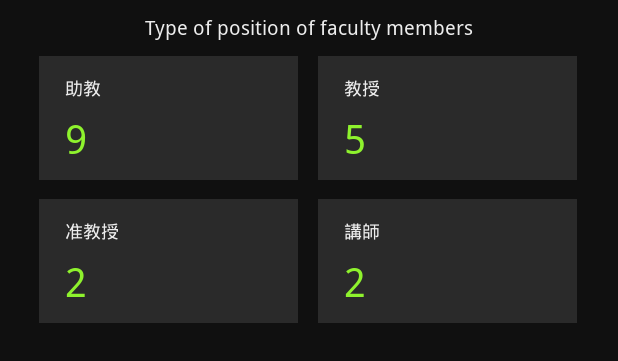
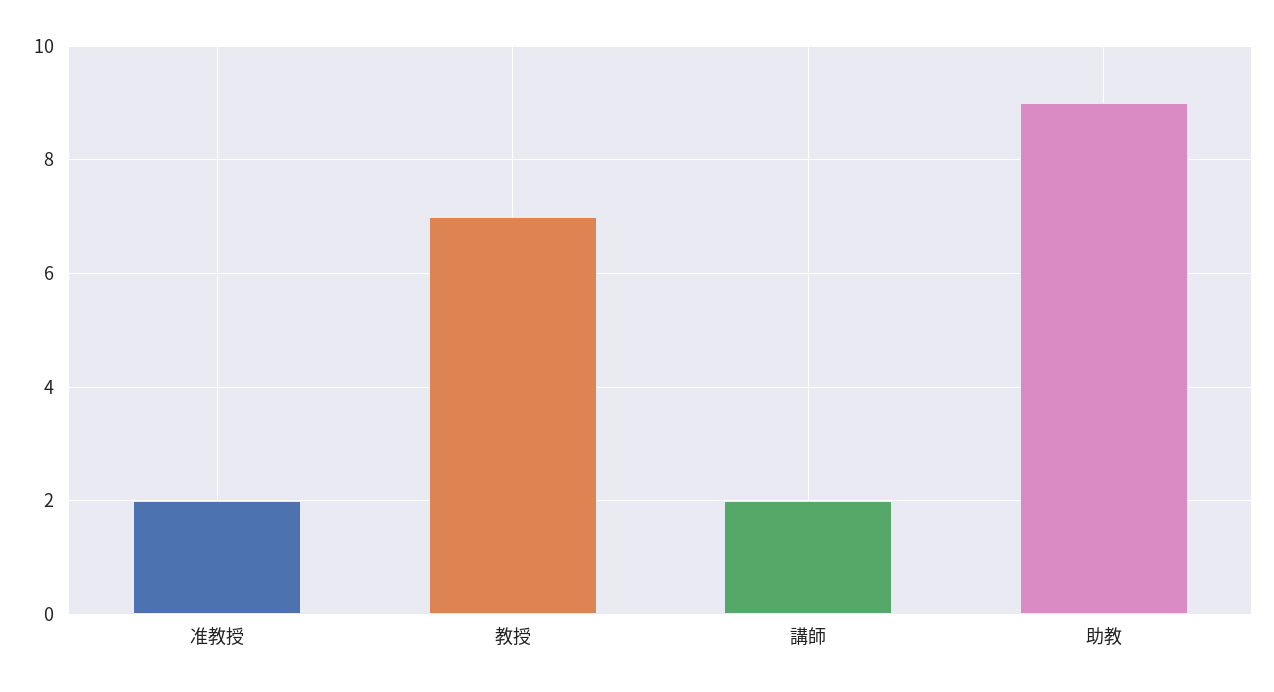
  {
    "助教": 9,
-   "教授": 5,
+   "教授": 7,
    "准教授": 2,
    "講師": 2
  }

